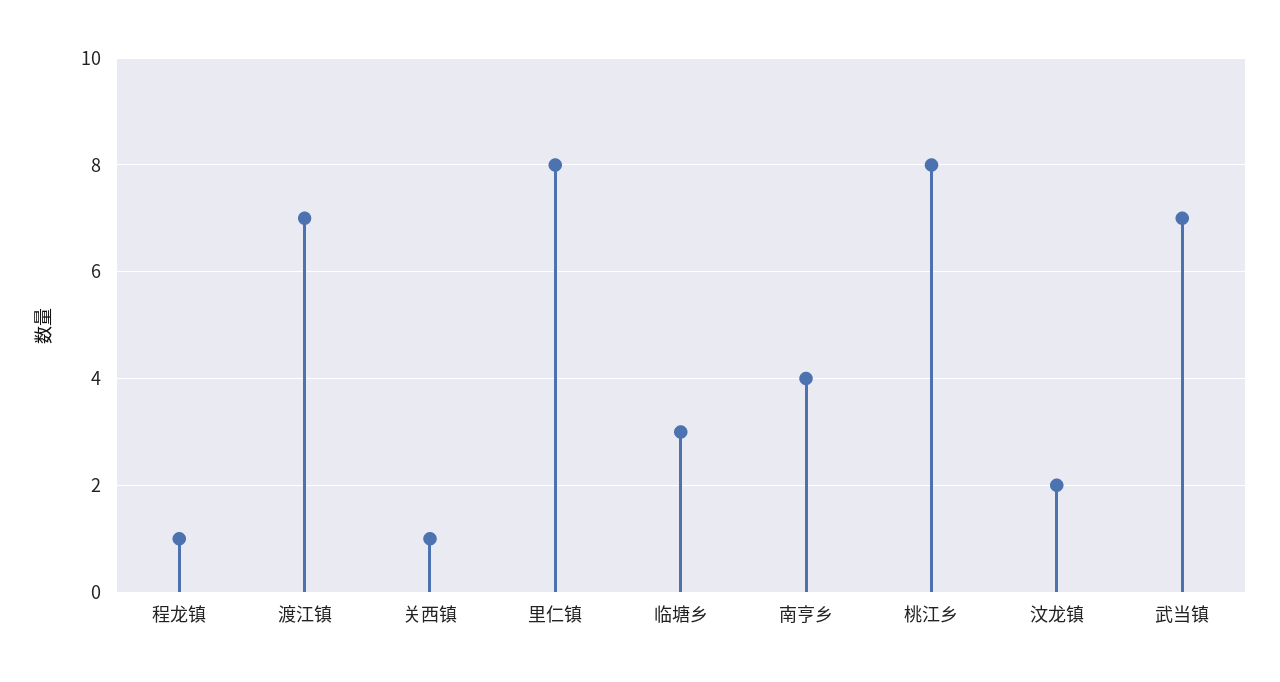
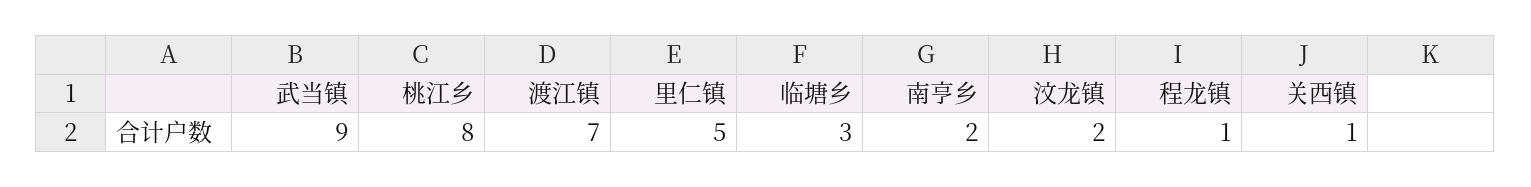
  {
    "程龙镇": 1,
    "渡江镇": 7,
    "关西镇": 1,
-   "里仁镇": 8,
+   "里仁镇": 5,
    "临塘乡": 3,
-   "南亨乡": 4,
+   "南亨乡": 2,
    "桃江乡": 8,
    "汶龙镇": 2,
-   "武当镇": 7
+   "武当镇": 9
  }

